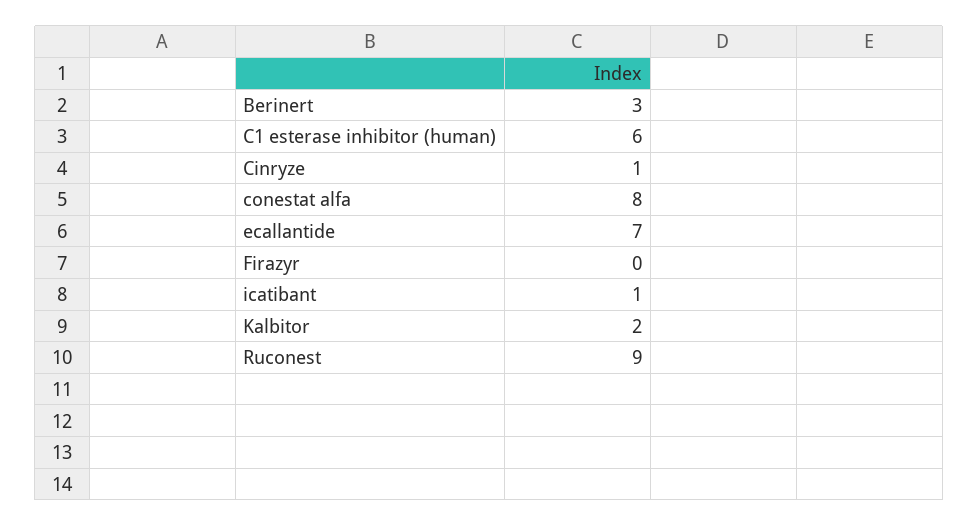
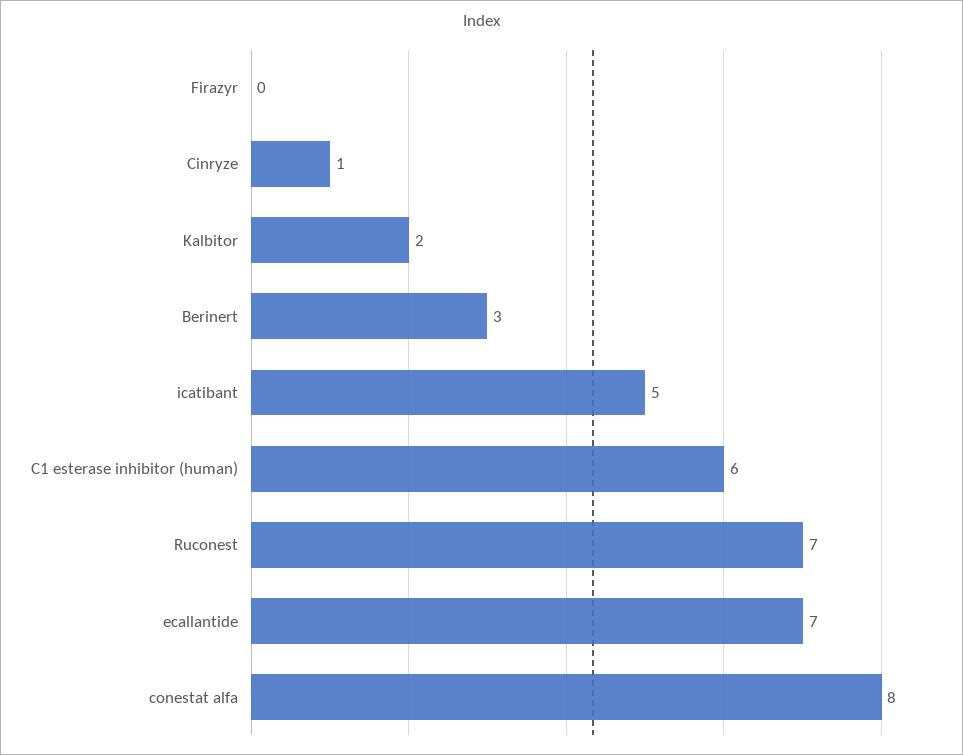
  {
    "Berinert": 3,
    "C1 esterase inhibitor (human)": 6,
    "Cinryze": 1,
    "conestat alfa": 8,
    "ecallantide": 7,
    "Firazyr": 0,
-   "icatibant": 1,
+   "icatibant": 5,
    "Kalbitor": 2,
-   "Ruconest": 9
+   "Ruconest": 7
  }

